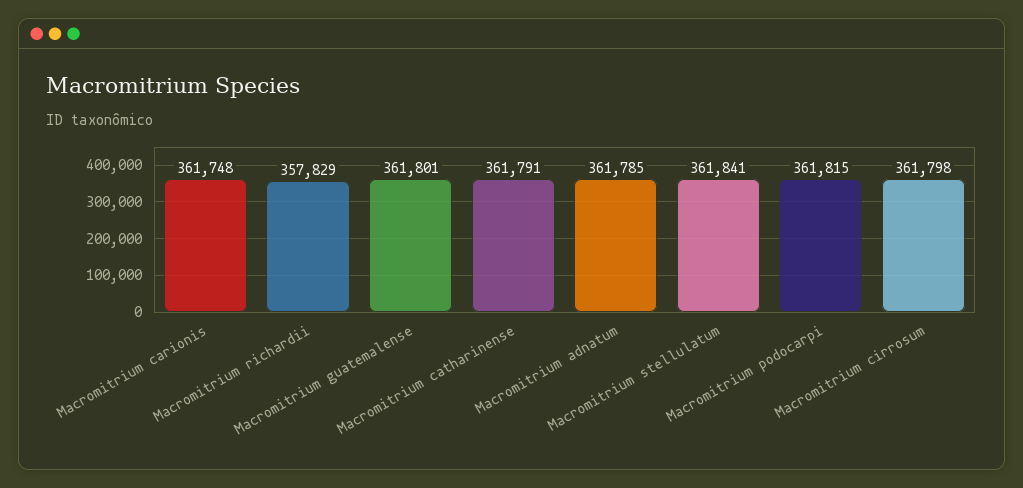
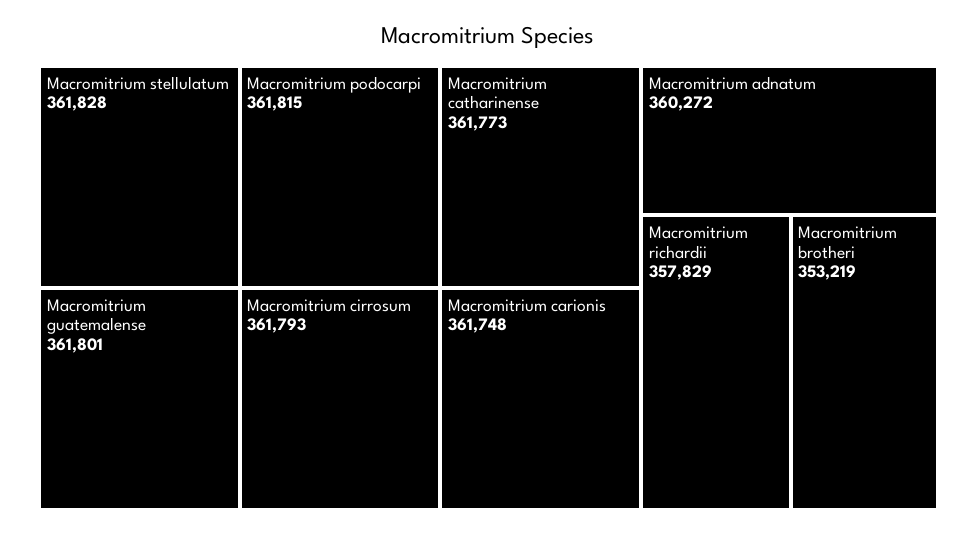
  {
    "Macromitrium carionis": 361748,
    "Macromitrium richardii": 357829,
    "Macromitrium guatemalense": 361801,
-   "Macromitrium catharinense": 361791,
+   "Macromitrium catharinense": 361773,
-   "Macromitrium adnatum": 361785,
+   "Macromitrium adnatum": 360272,
-   "Macromitrium stellulatum": 361841,
+   "Macromitrium stellulatum": 361828,
    "Macromitrium podocarpi": 361815,
-   "Macromitrium cirrosum": 361798
+   "Macromitrium cirrosum": 361793,
+   "Macromitrium brotheri": 353219
  }

